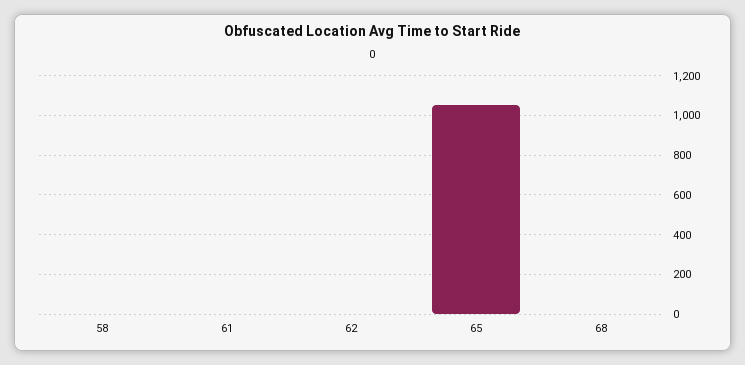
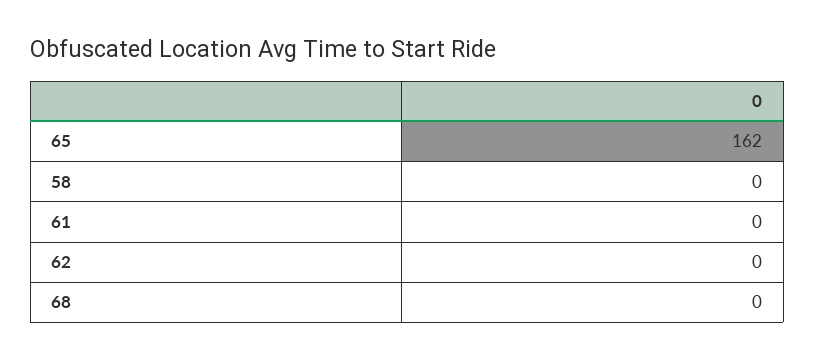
  {
    "58": 0,
    "61": 0,
    "62": 0,
-   "65": 1050,
+   "65": 162,
    "68": 0
  }

